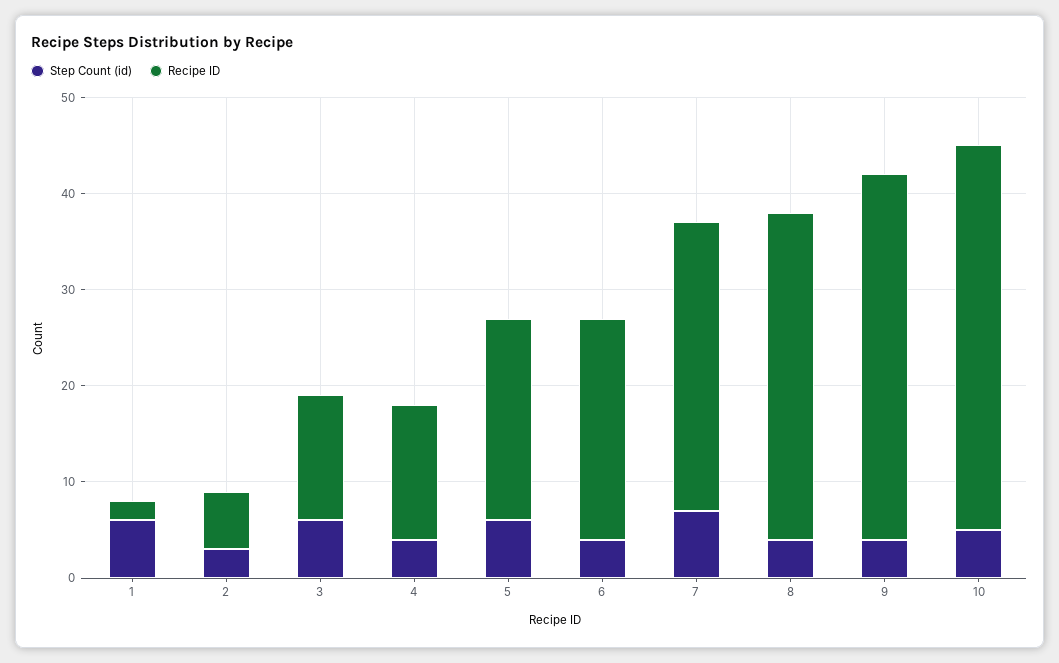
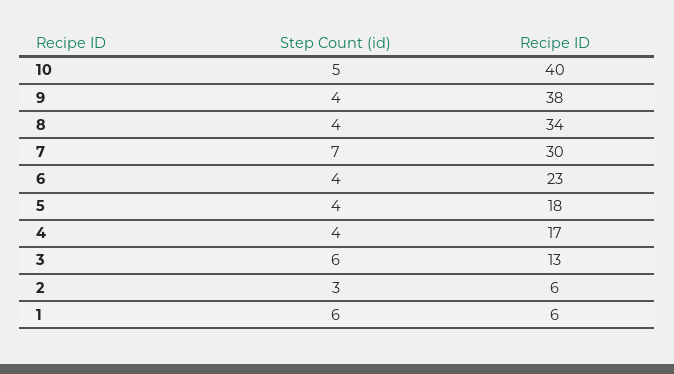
  {
    "Step Count (id)": {
      "1": 6,
      "2": 3,
      "3": 6,
      "4": 4,
-     "5": 6,
+     "5": 4,
      "6": 4,
      "7": 7,
      "8": 4,
      "9": 4,
      "10": 5
    },
    "Recipe ID": {
-     "1": 2,
+     "1": 6,
      "2": 6,
      "3": 13,
-     "4": 14,
+     "4": 17,
-     "5": 21,
+     "5": 18,
      "6": 23,
      "7": 30,
      "8": 34,
      "9": 38,
      "10": 40
    }
  }

